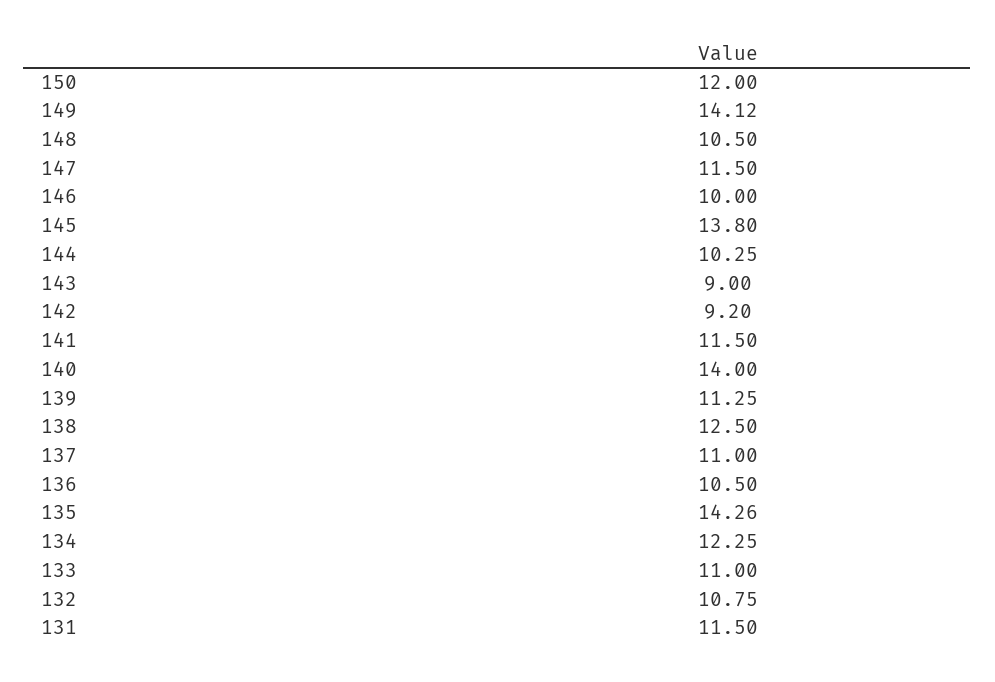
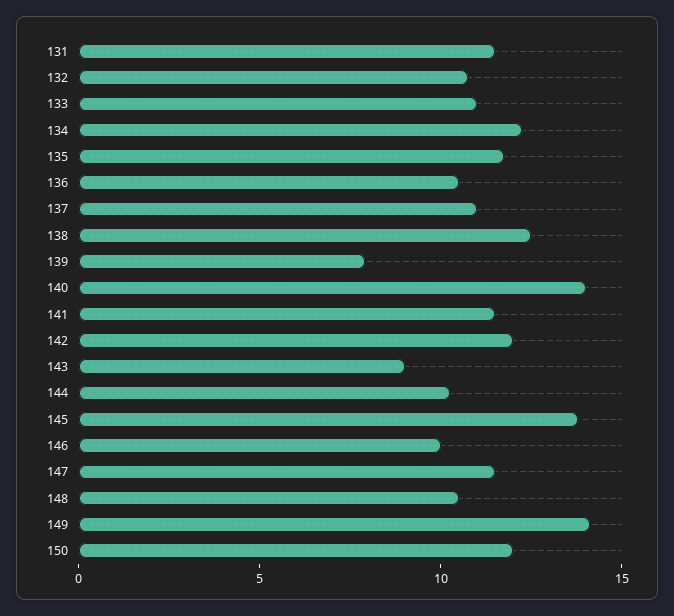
  {
    "150": 12,
    "149": 14.12,
    "148": 10.5,
    "147": 11.5,
    "146": 10,
    "145": 13.8,
    "144": 10.25,
    "143": 9,
-   "142": 9.2,
+   "142": 12,
    "141": 11.5,
    "140": 14,
-   "139": 11.25,
+   "139": 8,
    "138": 12.5,
    "137": 11,
    "136": 10.5,
-   "135": 14.26,
+   "135": 12,
    "134": 12.25,
    "133": 11,
    "132": 10.75,
    "131": 11.5
  }

